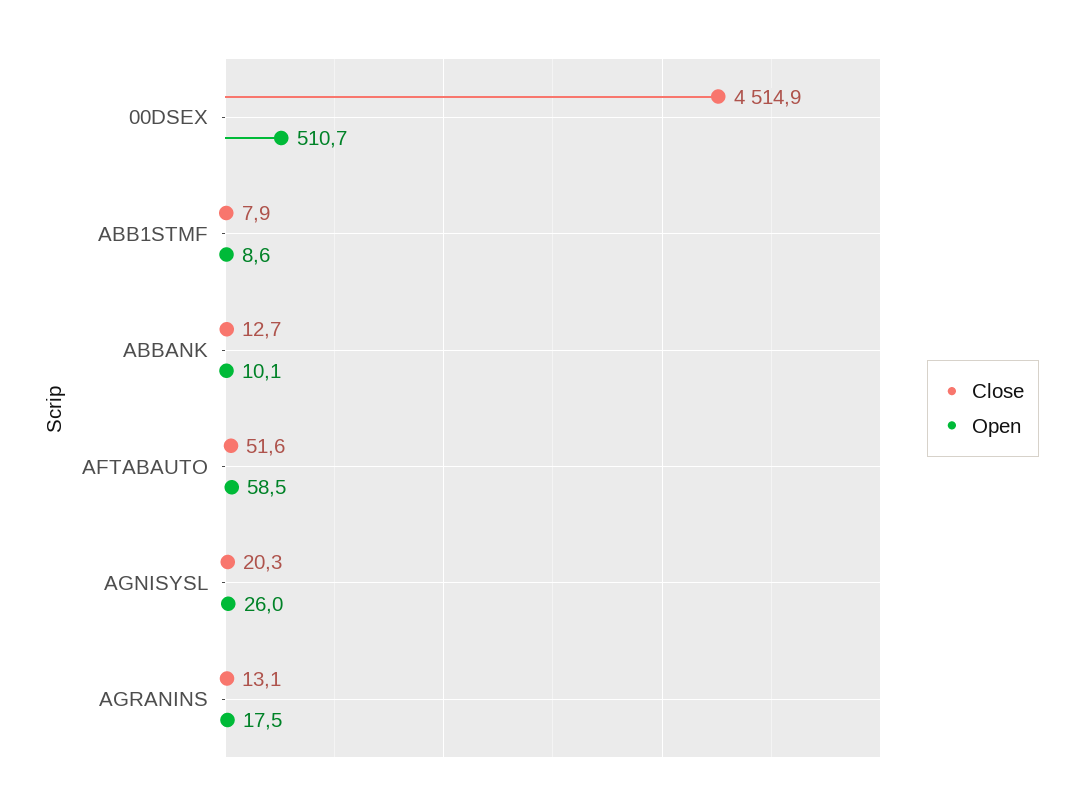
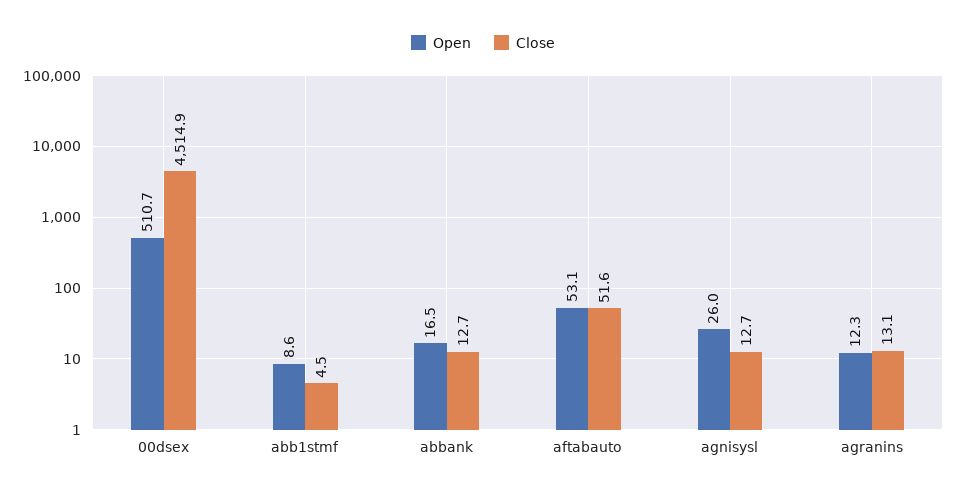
  {
    "Close": {
      "00DSEX": 4514.9,
-     "ABB1STMF": 7.9,
+     "ABB1STMF": 4.5,
      "ABBANK": 12.7,
      "AFTABAUTO": 51.6,
-     "AGNISYSL": 20.3,
+     "AGNISYSL": 12.7,
      "AGRANINS": 13.1
    },
    "Open": {
      "00DSEX": 510.7,
      "ABB1STMF": 8.6,
-     "ABBANK": 10.1,
+     "ABBANK": 16.5,
-     "AFTABAUTO": 58.5,
+     "AFTABAUTO": 53.1,
      "AGNISYSL": 26,
-     "AGRANINS": 17.5
+     "AGRANINS": 12.3
    }
  }

